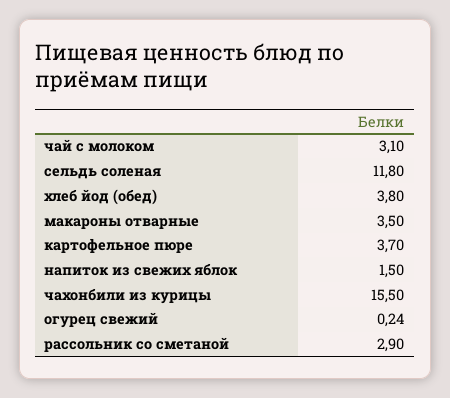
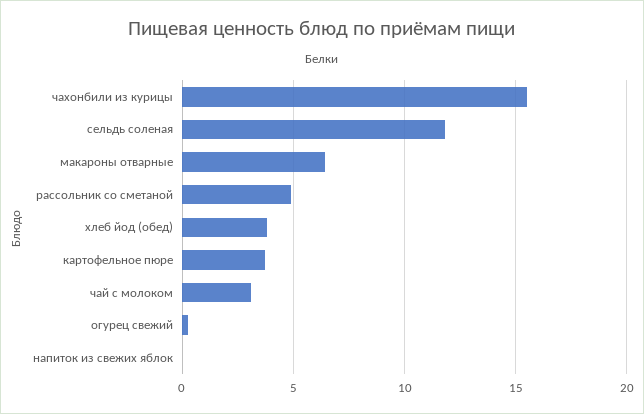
  {
    "чай с молоком": 3.1,
    "сельдь соленая": 11.8,
    "хлеб йод (обед)": 3.8,
-   "макароны отварные": 3.5,
+   "макароны отварные": 6.5,
    "картофельное пюре": 3.7,
-   "напиток из свежих яблок": 1.5,
+   "напиток из свежих яблок": 0,
    "чахонбили из курицы": 15.5,
    "огурец свежий": 0.24,
-   "рассольник со сметаной": 2.9
+   "рассольник со сметаной": 5
  }

